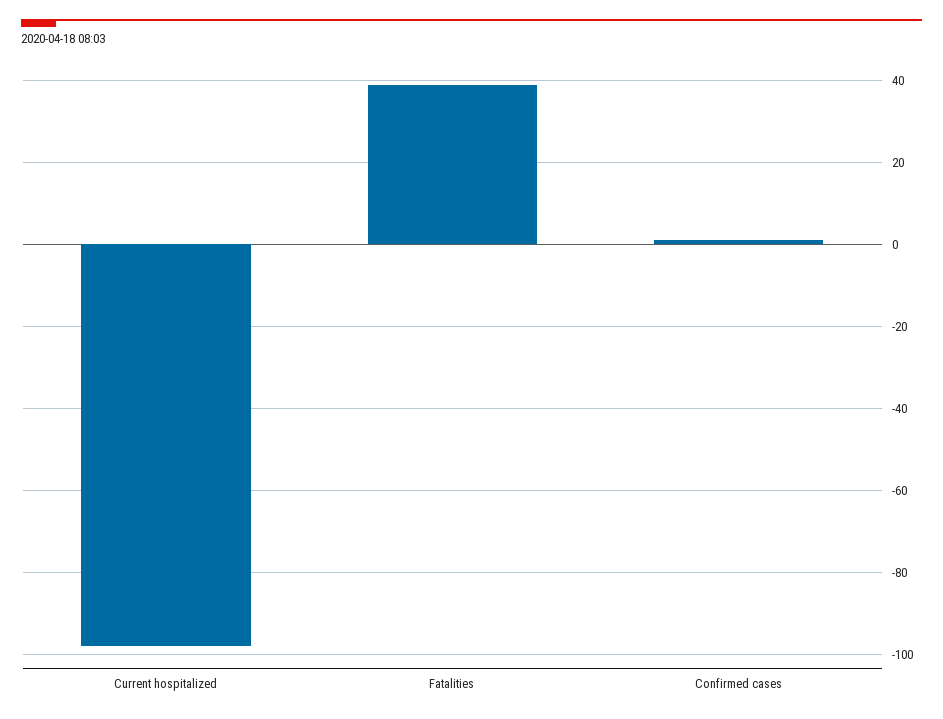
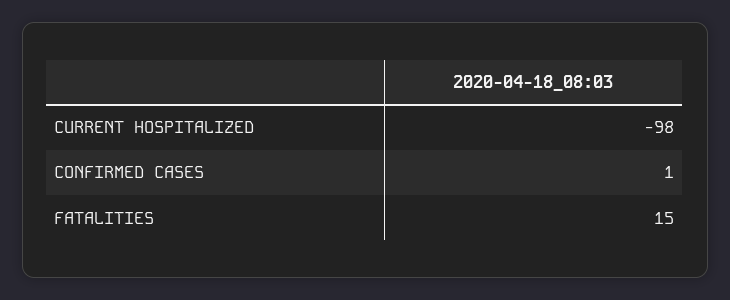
  {
    "Current hospitalized": -98,
-   "Fatalities": 40,
+   "Fatalities": 15,
    "Confirmed cases": 1
  }

